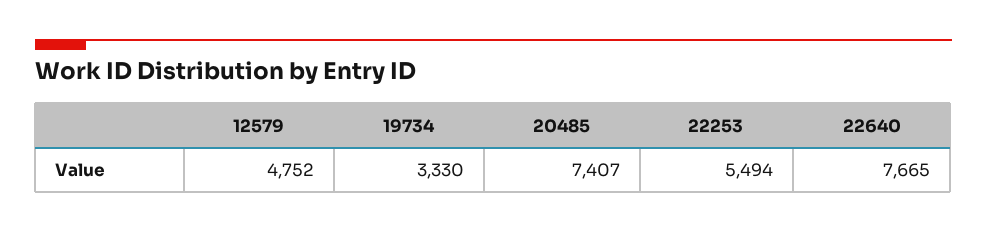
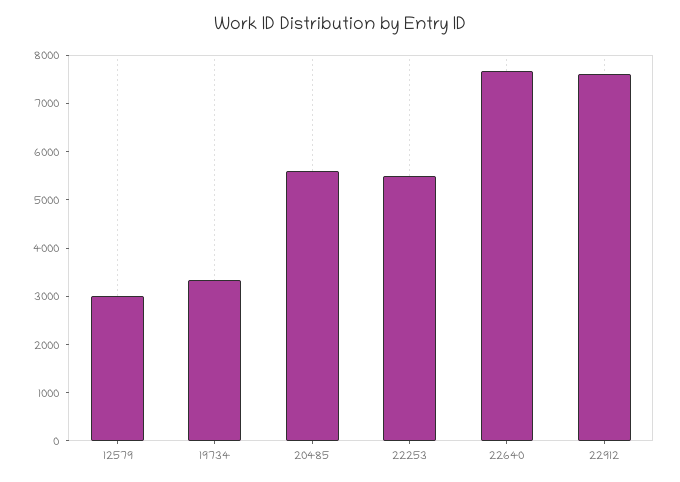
  {
-   "12579": 4752,
+   "12579": 3000,
    "19734": 3330,
-   "20485": 7407,
+   "20485": 5600,
    "22253": 5494,
-   "22640": 7665
+   "22640": 7665,
+   "22912": 7600
  }

